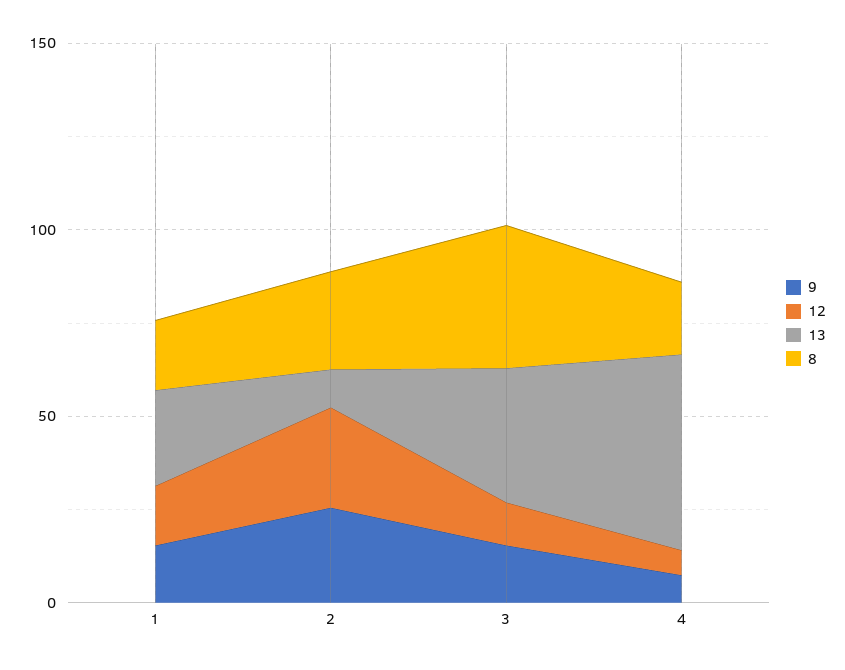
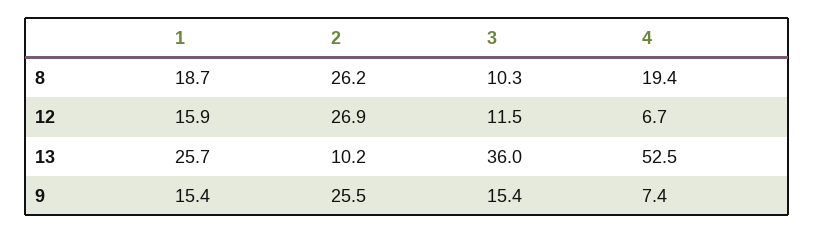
  {
    "9": {
      "1": 15.4,
      "2": 25.5,
      "3": 15.4,
      "4": 7.4
    },
    "12": {
      "1": 15.9,
      "2": 26.9,
      "3": 11.5,
      "4": 6.7
    },
    "13": {
      "1": 25.7,
      "2": 10.2,
      "3": 36,
      "4": 52.5
    },
    "8": {
      "1": 18.7,
      "2": 26.2,
-     "3": 40,
+     "3": 10.3,
      "4": 19.4
    }
  }

